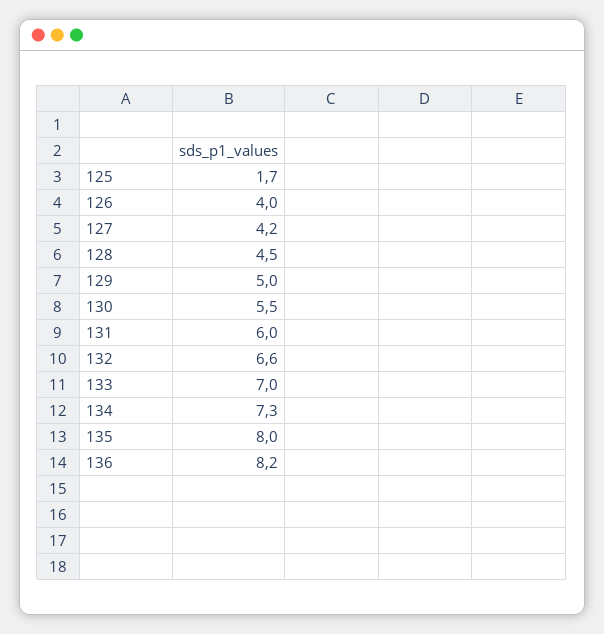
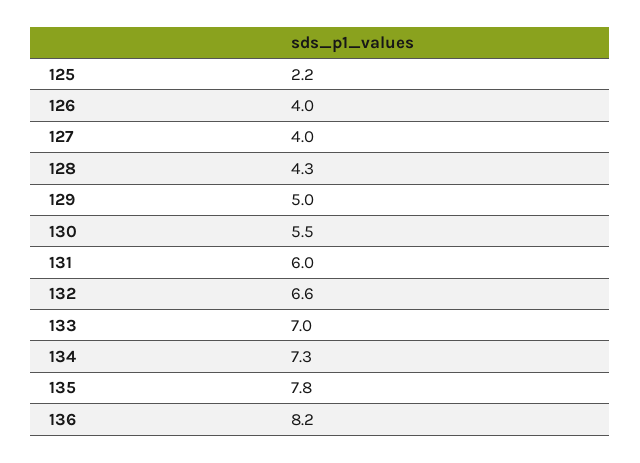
  {
-   "125": 1.7,
+   "125": 2.2,
    "126": 4,
-   "127": 4.2,
+   "127": 4,
-   "128": 4.5,
+   "128": 4.3,
    "129": 5,
    "130": 5.5,
    "131": 6,
    "132": 6.6,
    "133": 7,
    "134": 7.3,
-   "135": 8,
+   "135": 7.8,
    "136": 8.2
  }

